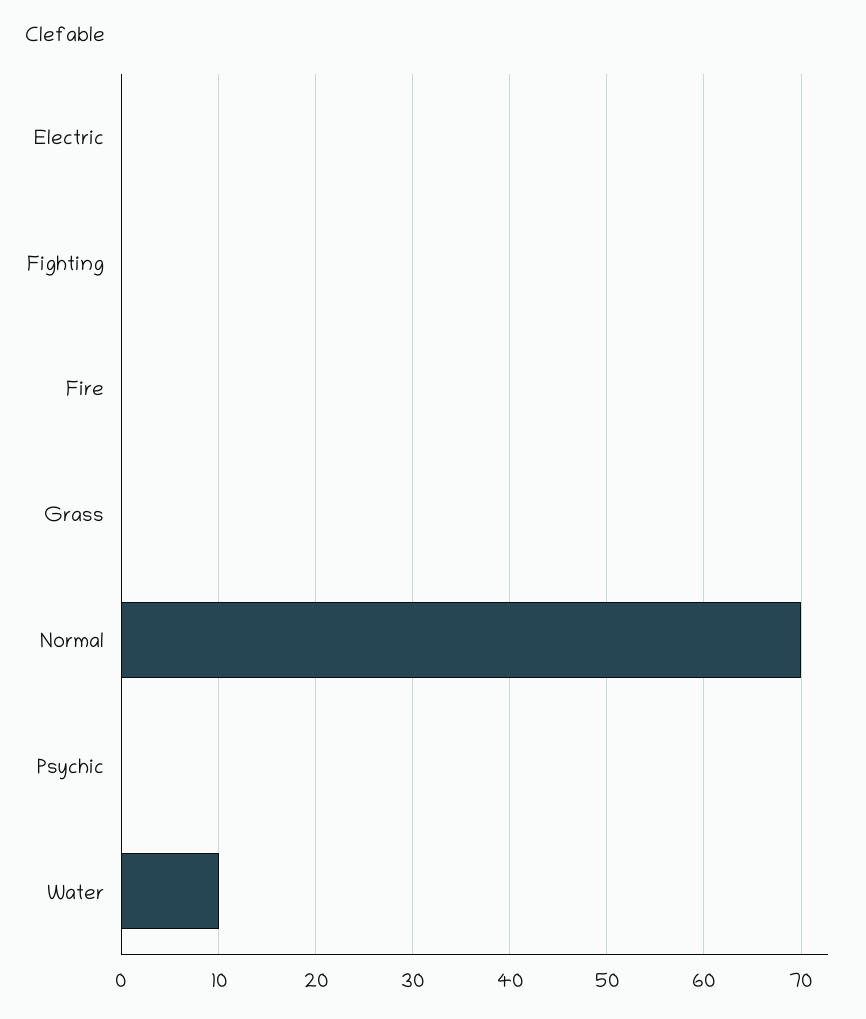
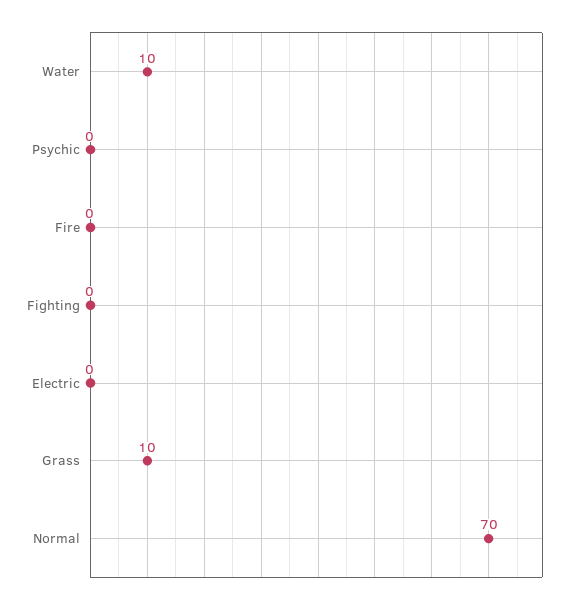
  {
    "Electric": 0,
    "Fighting": 0,
    "Fire": 0,
-   "Grass": 0,
+   "Grass": 10,
    "Normal": 70,
    "Psychic": 0,
    "Water": 10
  }

